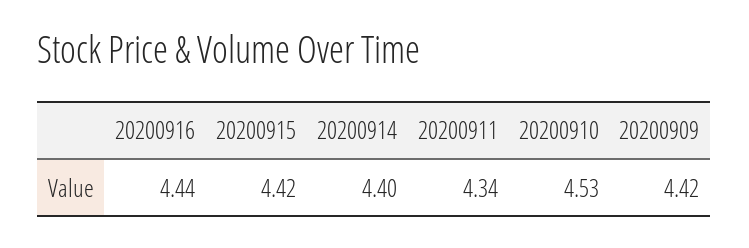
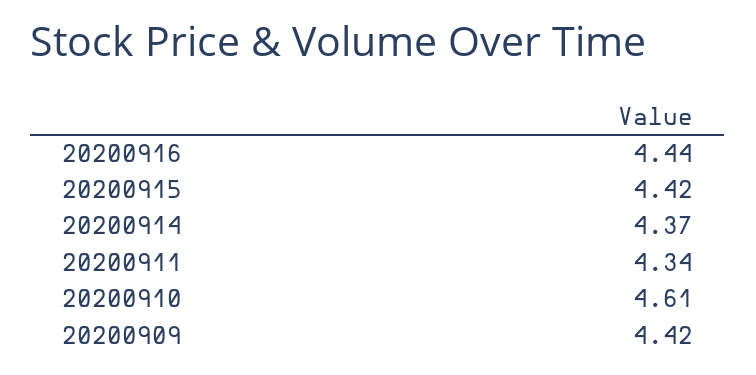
  {
    "20200916": 4.44,
    "20200915": 4.42,
-   "20200914": 4.4,
+   "20200914": 4.37,
    "20200911": 4.34,
-   "20200910": 4.53,
+   "20200910": 4.61,
    "20200909": 4.42
  }

